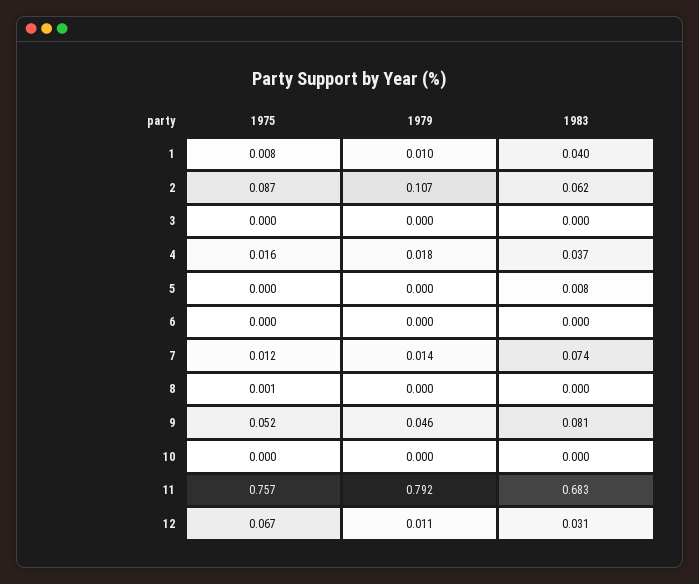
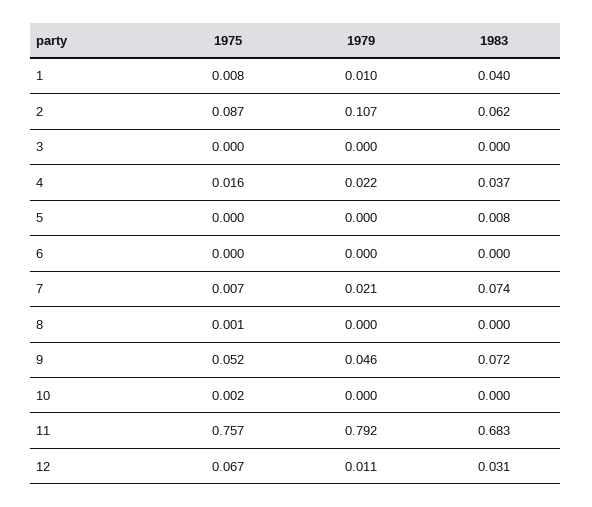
  {
    "1975": {
      "1": 0.008,
      "2": 0.087,
      "3": 0,
      "4": 0.016,
      "5": 0,
      "6": 0,
-     "7": 0.012,
+     "7": 0.007,
      "8": 0.001,
      "9": 0.052,
-     "10": 0,
+     "10": 0.002,
      "11": 0.757,
      "12": 0.067
    },
    "1979": {
      "1": 0.01,
      "2": 0.107,
      "3": 0,
-     "4": 0.018,
+     "4": 0.022,
      "5": 0,
      "6": 0,
-     "7": 0.014,
+     "7": 0.021,
      "8": 0,
      "9": 0.046,
      "10": 0,
      "11": 0.792,
      "12": 0.011
    },
    "1983": {
      "1": 0.04,
      "2": 0.062,
      "3": 0,
      "4": 0.037,
      "5": 0.008,
      "6": 0,
      "7": 0.074,
      "8": 0,
-     "9": 0.081,
+     "9": 0.072,
      "10": 0,
      "11": 0.683,
      "12": 0.031
    }
  }

